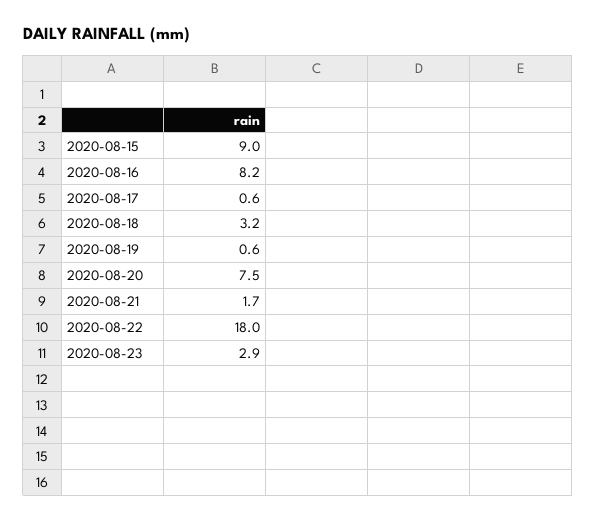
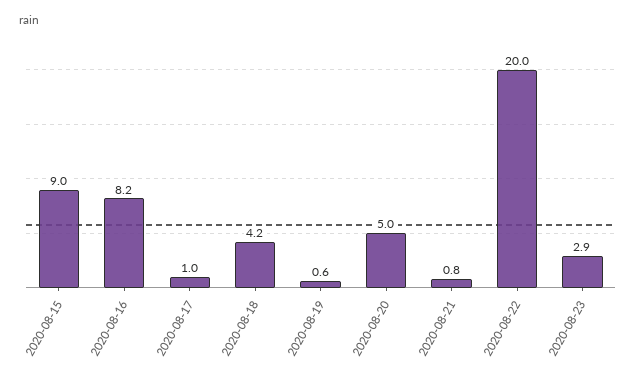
  {
    "2020-08-15": 9,
    "2020-08-16": 8.2,
-   "2020-08-17": 0.6,
+   "2020-08-17": 1,
-   "2020-08-18": 3.2,
+   "2020-08-18": 4.2,
    "2020-08-19": 0.6,
-   "2020-08-20": 7.5,
+   "2020-08-20": 5,
-   "2020-08-21": 1.7,
+   "2020-08-21": 0.8,
-   "2020-08-22": 18,
+   "2020-08-22": 20,
    "2020-08-23": 2.9
  }

